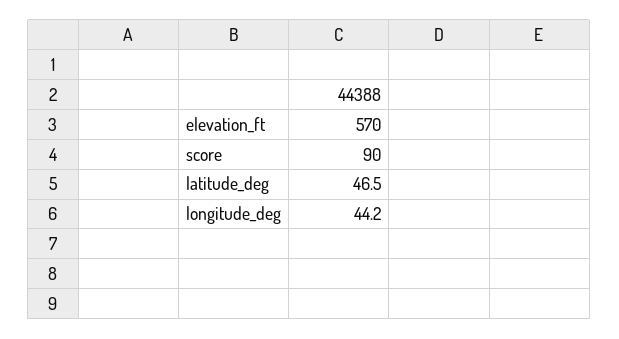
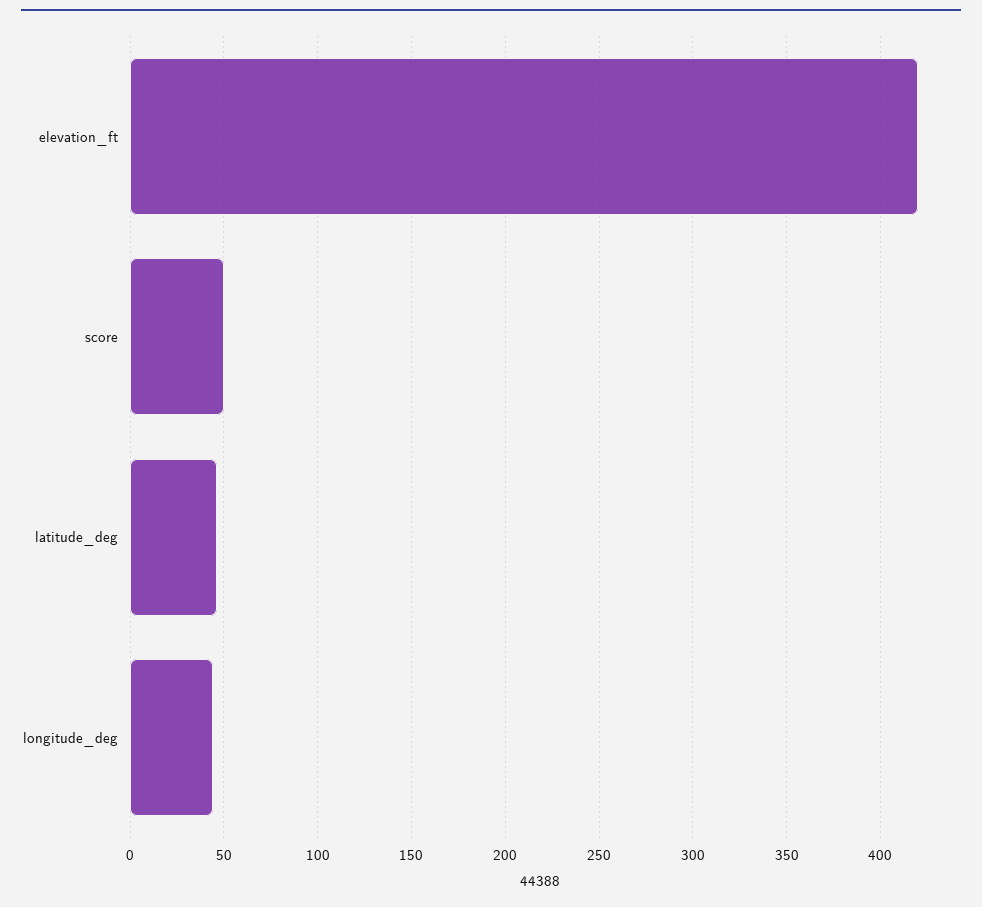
  {
-   "elevation_ft": 570,
+   "elevation_ft": 420,
-   "score": 90,
+   "score": 50,
    "latitude_deg": 46.5,
    "longitude_deg": 44.2
  }

